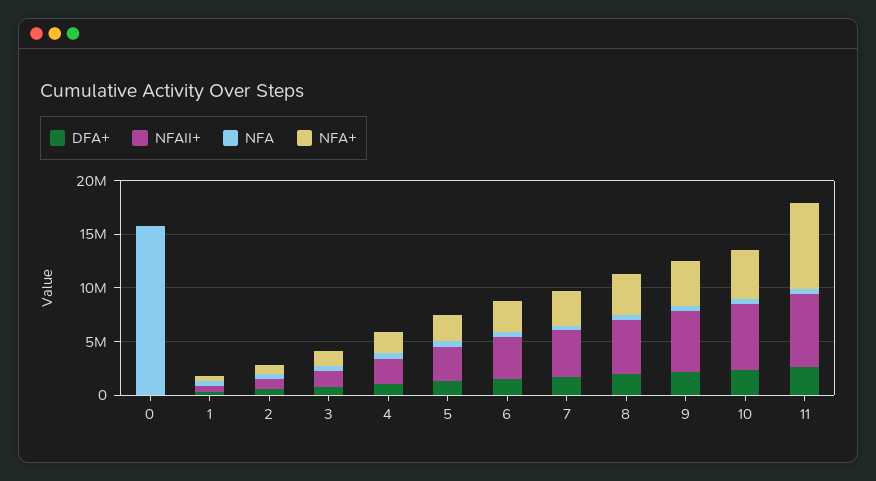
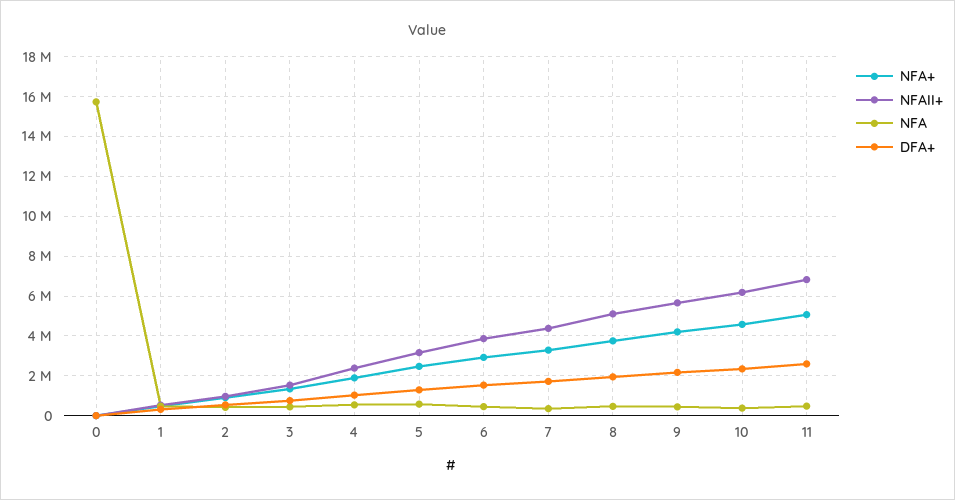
  {
    "DFA+": {
      "0": 0,
      "1": 500000,
      "2": 500000,
      "3": 1000000,
      "4": 1000000,
      "5": 1500000,
      "6": 1500000,
      "7": 1500000,
      "8": 2000000,
      "9": 2000000,
      "10": 2500000,
      "11": 2500000
    },
    "NFAII+": {
      "0": 0,
      "1": 500000,
      "2": 1000000,
      "3": 1500000,
      "4": 2500000,
      "5": 3000000,
      "6": 4000000,
      "7": 4500000,
      "8": 5000000,
      "9": 5500000,
      "10": 6000000,
      "11": 7000000
    },
    "NFA": {
      "0": 15500000,
      "1": 500000,
      "2": 500000,
      "3": 500000,
      "4": 500000,
      "5": 500000,
      "6": 500000,
      "7": 500000,
      "8": 500000,
      "9": 500000,
      "10": 500000,
      "11": 500000
    },
    "NFA+": {
      "0": 0,
      "1": 500000,
      "2": 1000000,
      "3": 1500000,
      "4": 2000000,
      "5": 2500000,
      "6": 3000000,
      "7": 3500000,
      "8": 4000000,
      "9": 4000000,
      "10": 4500000,
-     "11": 8000000
+     "11": 5000000
    }
  }

